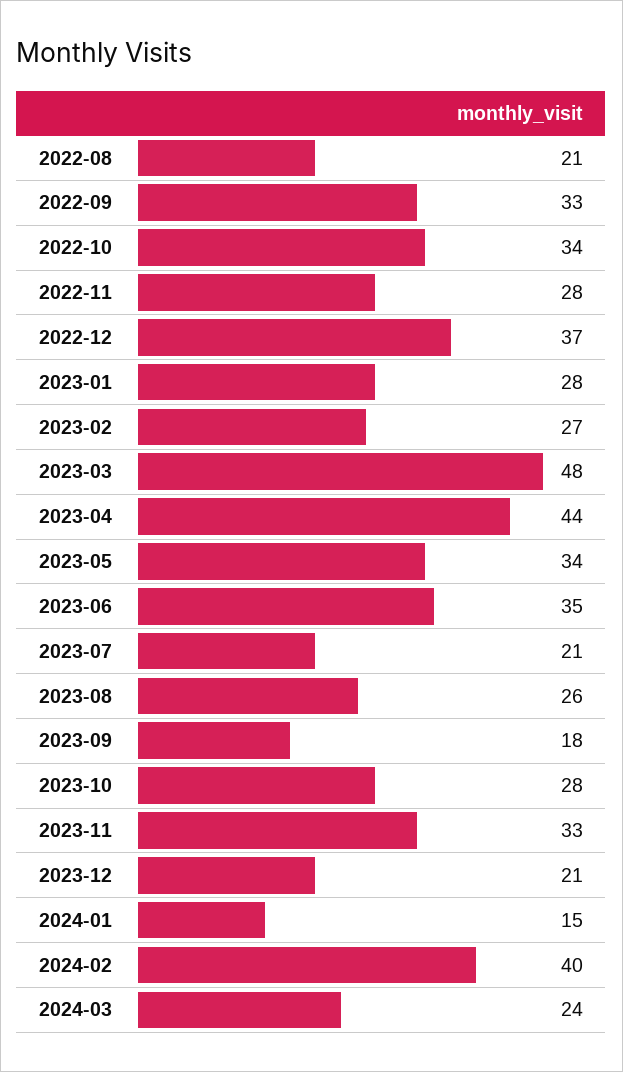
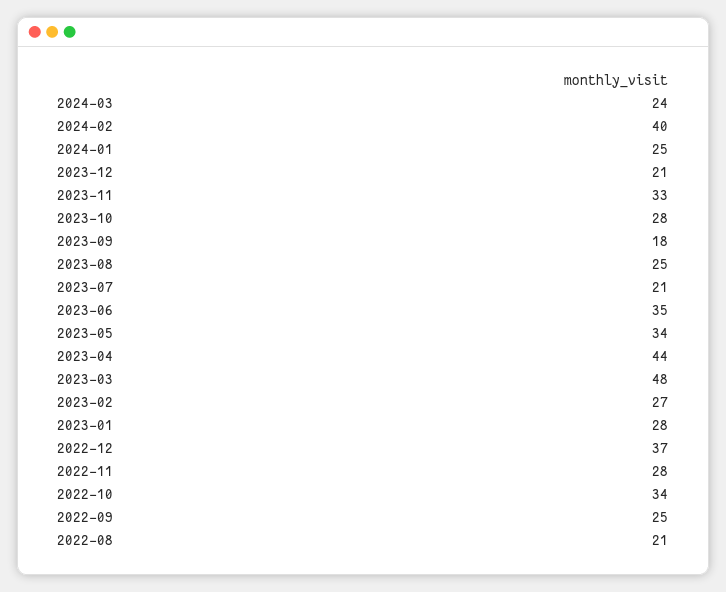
  {
    "2022-08": 21,
-   "2022-09": 33,
+   "2022-09": 25,
    "2022-10": 34,
    "2022-11": 28,
    "2022-12": 37,
    "2023-01": 28,
    "2023-02": 27,
    "2023-03": 48,
    "2023-04": 44,
    "2023-05": 34,
    "2023-06": 35,
    "2023-07": 21,
-   "2023-08": 26,
+   "2023-08": 25,
    "2023-09": 18,
    "2023-10": 28,
    "2023-11": 33,
    "2023-12": 21,
-   "2024-01": 15,
+   "2024-01": 25,
    "2024-02": 40,
    "2024-03": 24
  }

